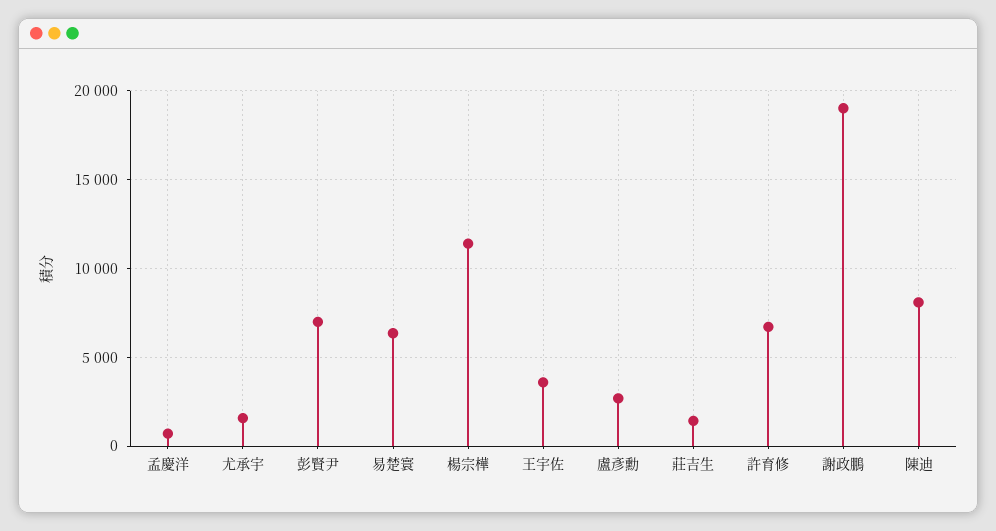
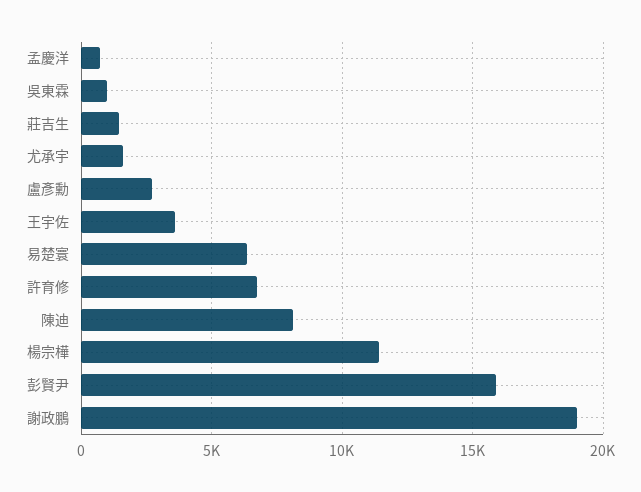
  {
    "孟慶洋": 500,
    "尤承宇": 1500,
-   "彭賢尹": 7000,
+   "彭賢尹": 16000,
    "易楚寰": 6500,
    "楊宗樺": 11500,
    "王宇佐": 3500,
    "盧彥勳": 2500,
    "莊吉生": 1500,
    "許育修": 6500,
    "謝政鵬": 19000,
-   "陳迪": 8000
+   "陳迪": 8000,
+   "吳東霖": 1000
  }

